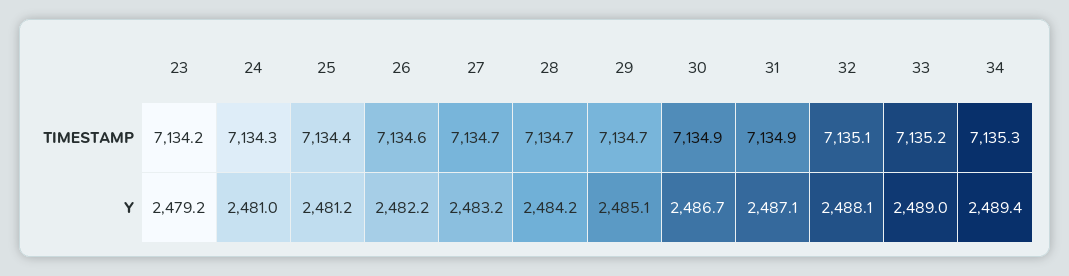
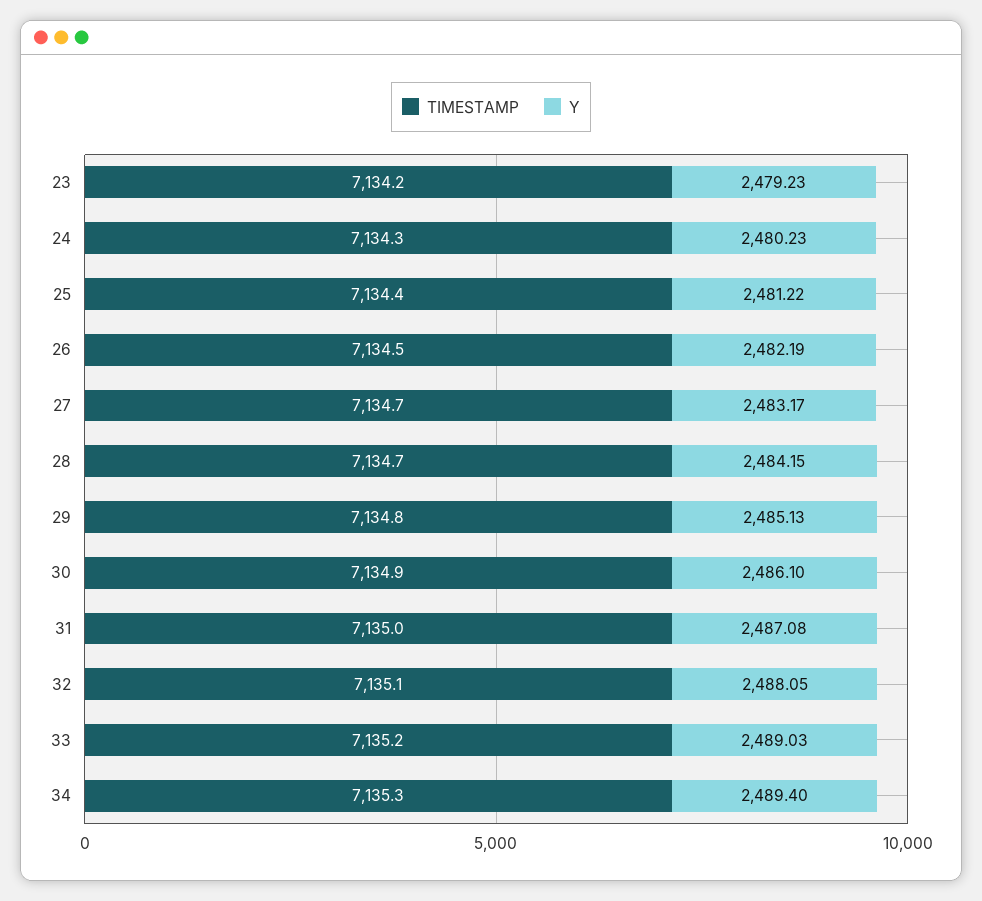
  {
    "TIMESTAMP": {
      "23": 7134.2,
      "24": 7134.3,
      "25": 7134.4,
-     "26": 7134.6,
+     "26": 7134.5,
      "27": 7134.7,
      "28": 7134.7,
-     "29": 7134.7,
+     "29": 7134.8,
      "30": 7134.9,
-     "31": 7134.9,
+     "31": 7135,
      "32": 7135.1,
      "33": 7135.2,
      "34": 7135.3
    },
    "Y": {
      "23": 2479.23,
-     "24": 2481,
+     "24": 2480.23,
      "25": 2481.22,
      "26": 2482.19,
      "27": 2483.17,
      "28": 2484.15,
      "29": 2485.13,
-     "30": 2486.7,
+     "30": 2486.1,
      "31": 2487.08,
      "32": 2488.05,
      "33": 2489.03,
      "34": 2489.4
    }
  }

